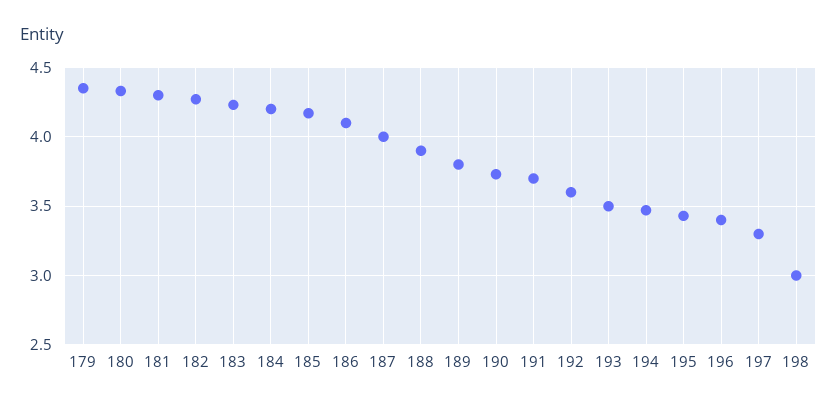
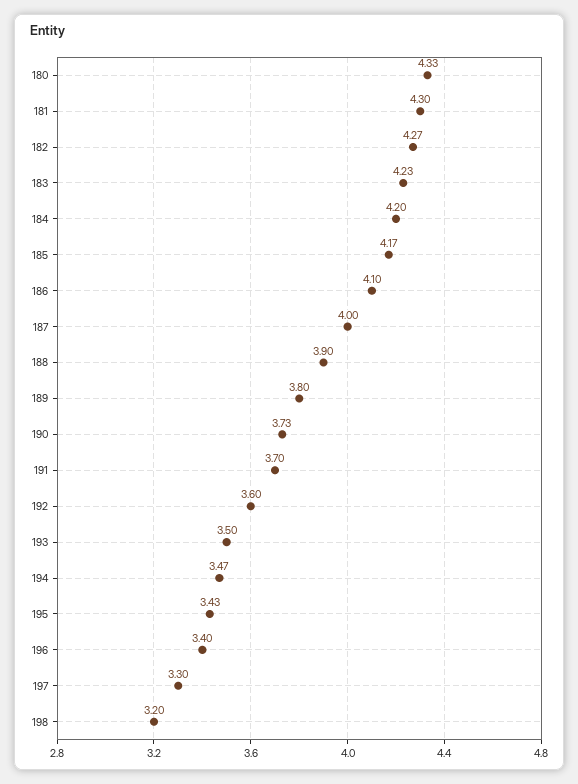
  {
-   "179": 4.35,
    "180": 4.33,
    "181": 4.3,
    "182": 4.27,
    "183": 4.23,
    "184": 4.2,
    "185": 4.17,
    "186": 4.1,
    "187": 4,
    "188": 3.9,
    "189": 3.8,
    "190": 3.73,
    "191": 3.7,
    "192": 3.6,
    "193": 3.5,
    "194": 3.47,
    "195": 3.43,
    "196": 3.4,
    "197": 3.3,
-   "198": 3
+   "198": 3.2
  }

